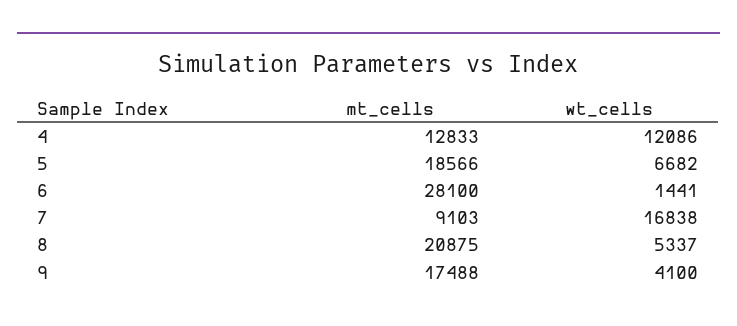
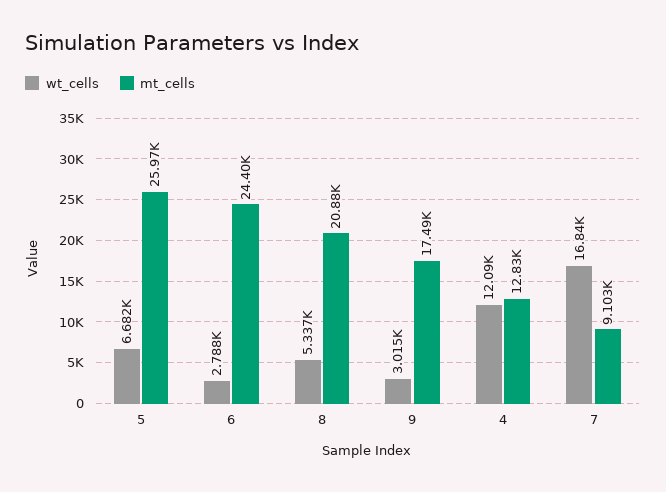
  {
    "mt_cells": {
      "4": 12833,
-     "5": 18566,
+     "5": 25970,
-     "6": 28100,
+     "6": 24400,
      "7": 9103,
      "8": 20875,
      "9": 17488
    },
    "wt_cells": {
      "4": 12086,
      "5": 6682,
-     "6": 1441,
+     "6": 2788,
      "7": 16838,
      "8": 5337,
-     "9": 4100
+     "9": 3015
    }
  }

